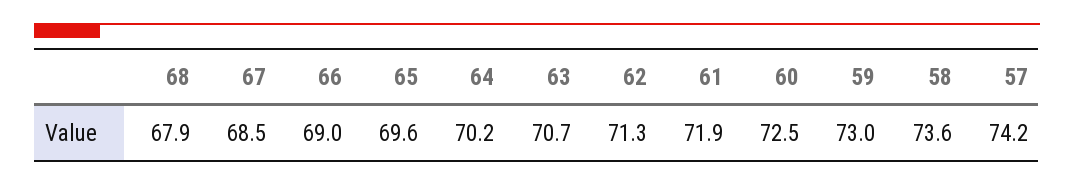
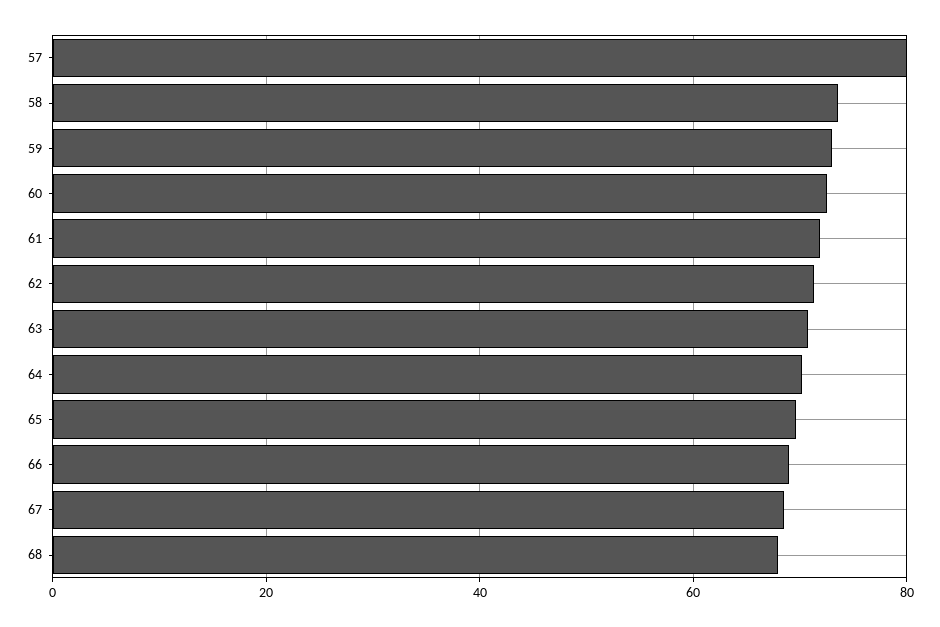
  {
    "68": 67.9,
    "67": 68.5,
    "66": 69,
    "65": 69.6,
    "64": 70.2,
    "63": 70.7,
    "62": 71.3,
    "61": 71.9,
    "60": 72.5,
    "59": 73,
    "58": 73.6,
-   "57": 74.2
+   "57": 80
  }

